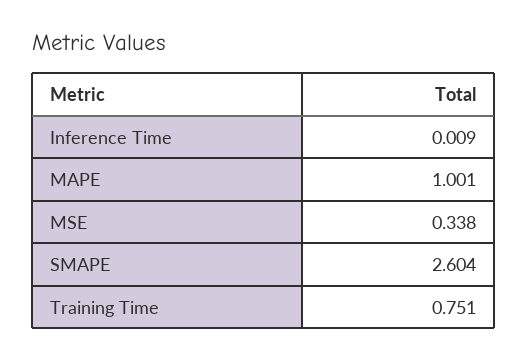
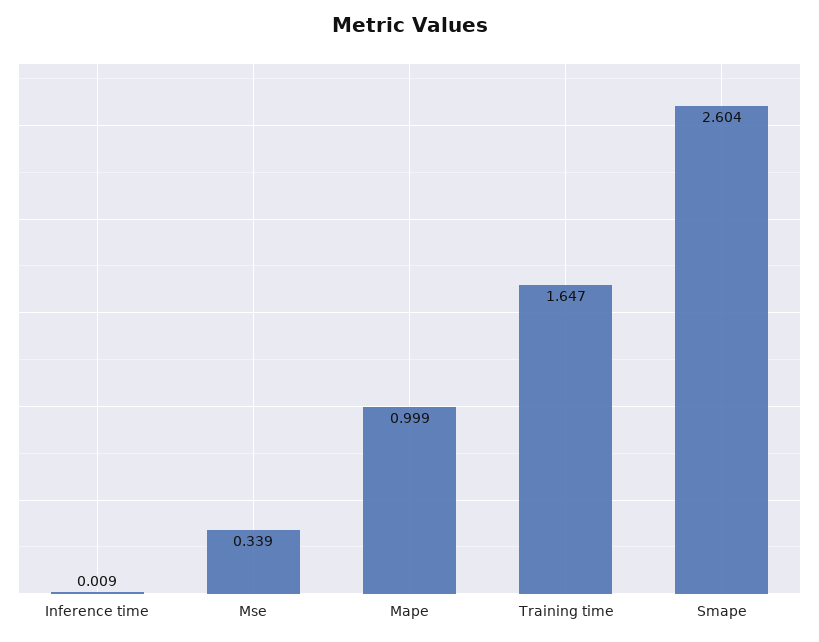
  {
    "Inference Time": 0.009,
-   "MAPE": 1.001,
+   "MAPE": 0.999,
-   "MSE": 0.338,
+   "MSE": 0.339,
    "SMAPE": 2.604,
-   "Training Time": 0.751
+   "Training Time": 1.647
  }

